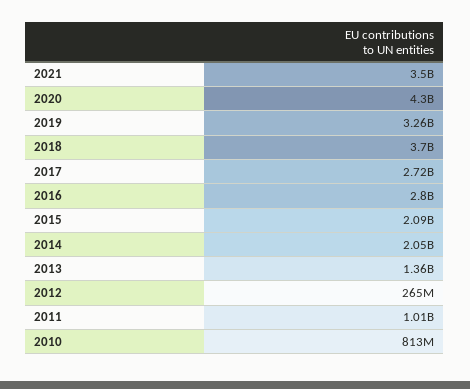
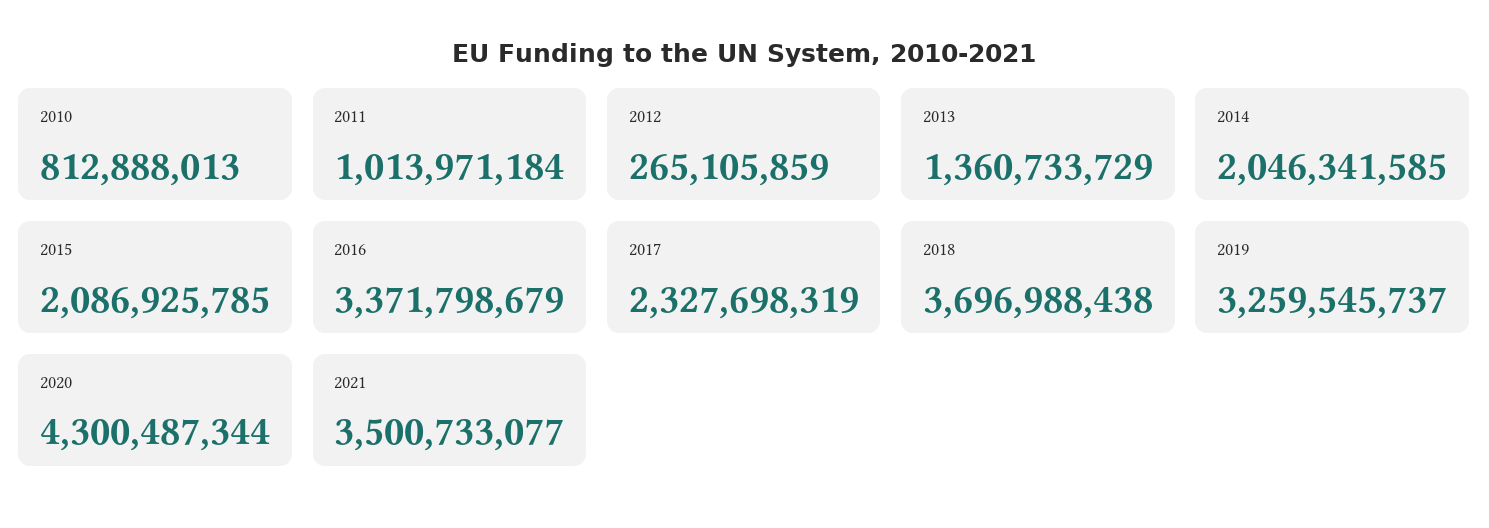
  {
    "2021": 3500733077,
    "2020": 4300487344,
    "2019": 3259545737,
    "2018": 3696988438,
-   "2017": 2720000000,
+   "2017": 2327698319,
-   "2016": 2800000000,
+   "2016": 3371798679,
    "2015": 2086925785,
    "2014": 2046341585,
    "2013": 1360733729,
    "2012": 265105859,
    "2011": 1013971184,
    "2010": 812888013
  }

